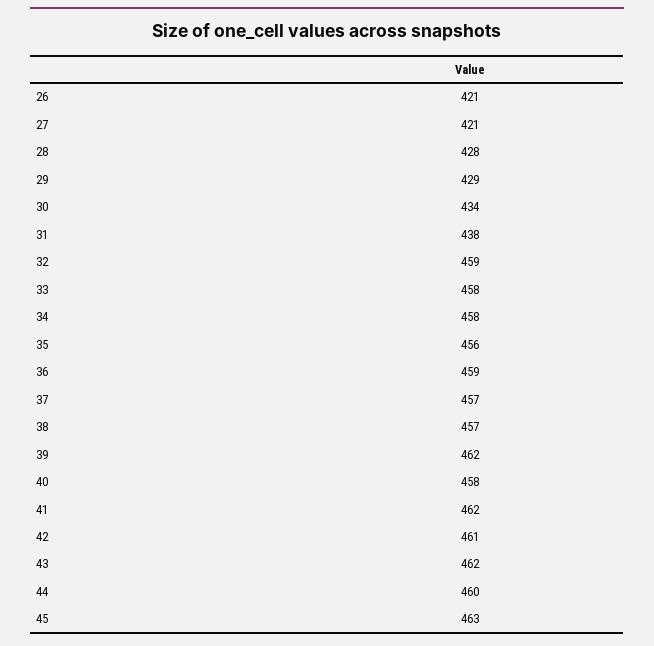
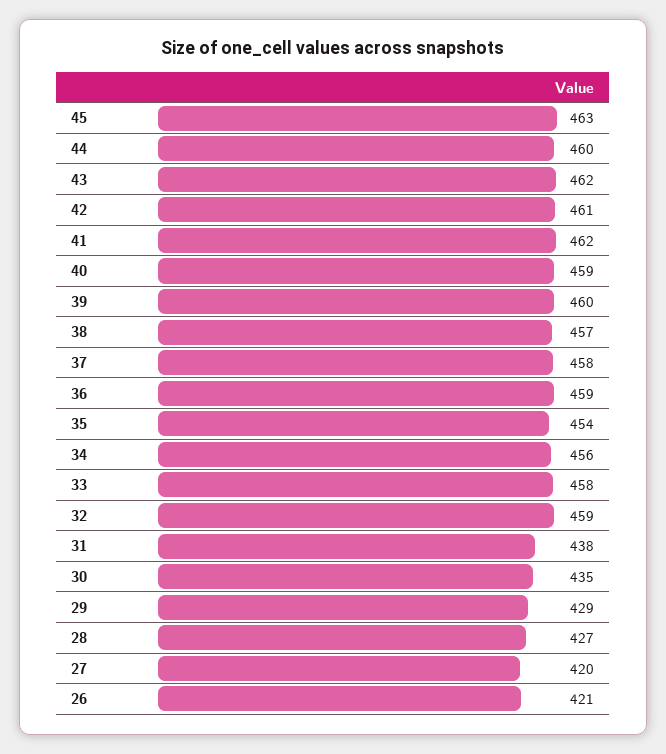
  {
    "26": 421,
-   "27": 421,
+   "27": 420,
-   "28": 428,
+   "28": 427,
    "29": 429,
-   "30": 434,
+   "30": 435,
    "31": 438,
    "32": 459,
    "33": 458,
-   "34": 458,
+   "34": 456,
-   "35": 456,
+   "35": 454,
    "36": 459,
-   "37": 457,
+   "37": 458,
    "38": 457,
-   "39": 462,
+   "39": 460,
-   "40": 458,
+   "40": 459,
    "41": 462,
    "42": 461,
    "43": 462,
    "44": 460,
    "45": 463
  }

